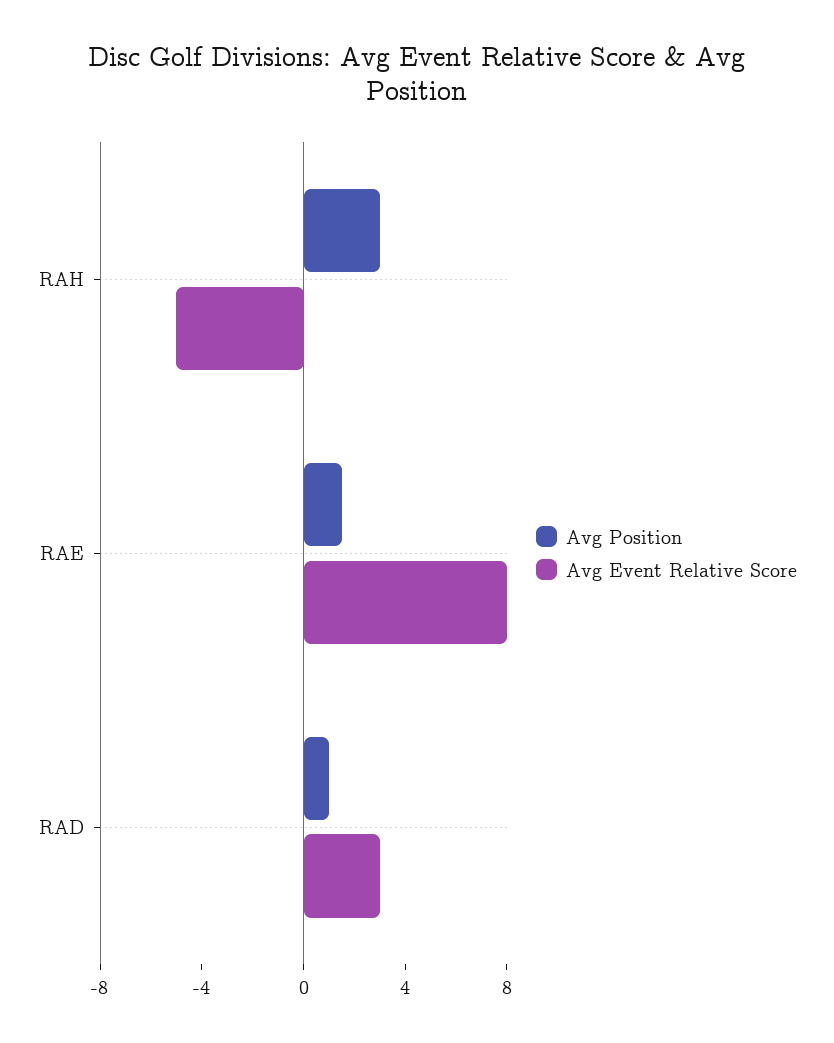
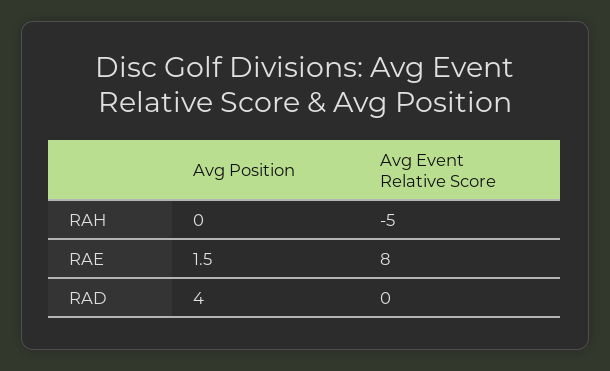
  {
    "Avg Position": {
-     "RAH": 3,
+     "RAH": 0,
      "RAE": 1.5,
-     "RAD": 1
+     "RAD": 4
    },
    "Avg Event Relative Score": {
      "RAH": -5,
      "RAE": 8,
-     "RAD": 3
+     "RAD": 0
    }
  }

